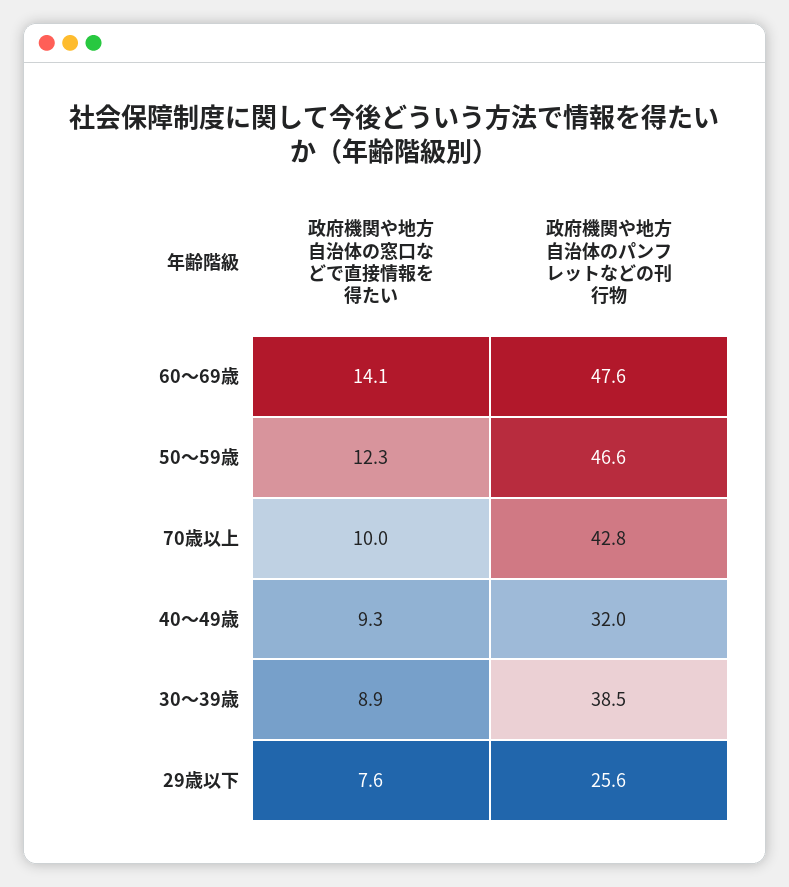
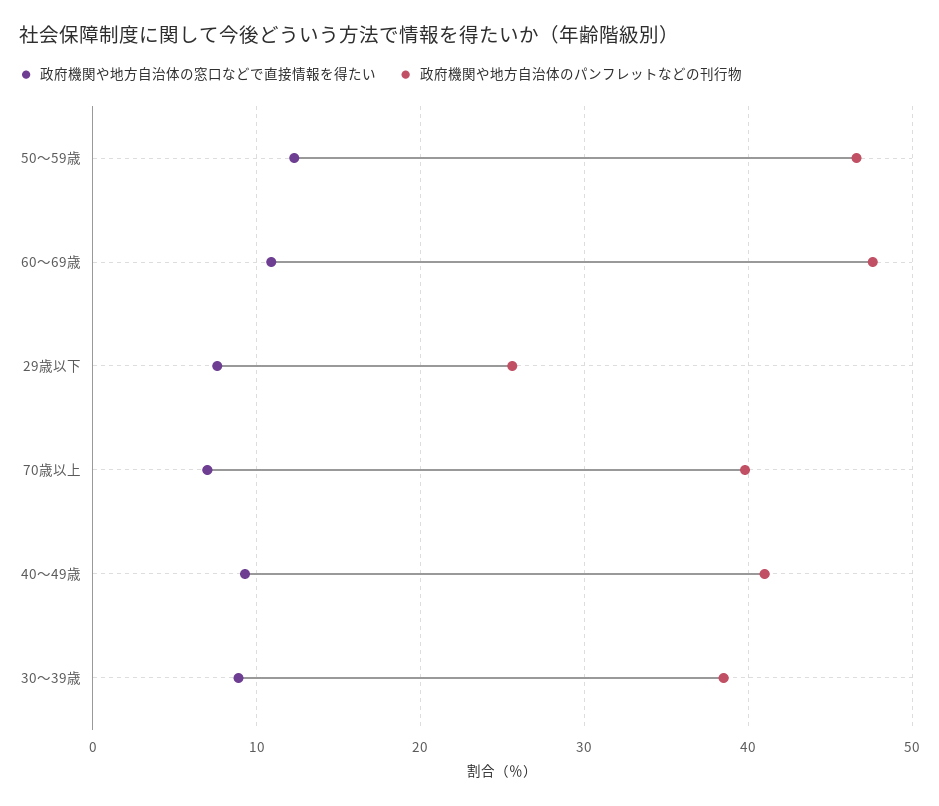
  {
    "政府機関や地方自治体の窓口などで直接情報を得たい": {
-     "60～69歳": 14.1,
+     "60～69歳": 11,
      "50～59歳": 12.3,
-     "70歳以上": 10,
+     "70歳以上": 7,
      "40～49歳": 9.3,
      "30～39歳": 8.9,
      "29歳以下": 7.6
    },
    "政府機関や地方自治体のパンフレットなどの刊行物": {
      "60～69歳": 47.6,
      "50～59歳": 46.6,
-     "70歳以上": 42.8,
+     "70歳以上": 40,
-     "40～49歳": 32,
+     "40～49歳": 41,
      "30～39歳": 38.5,
      "29歳以下": 25.6
    }
  }

